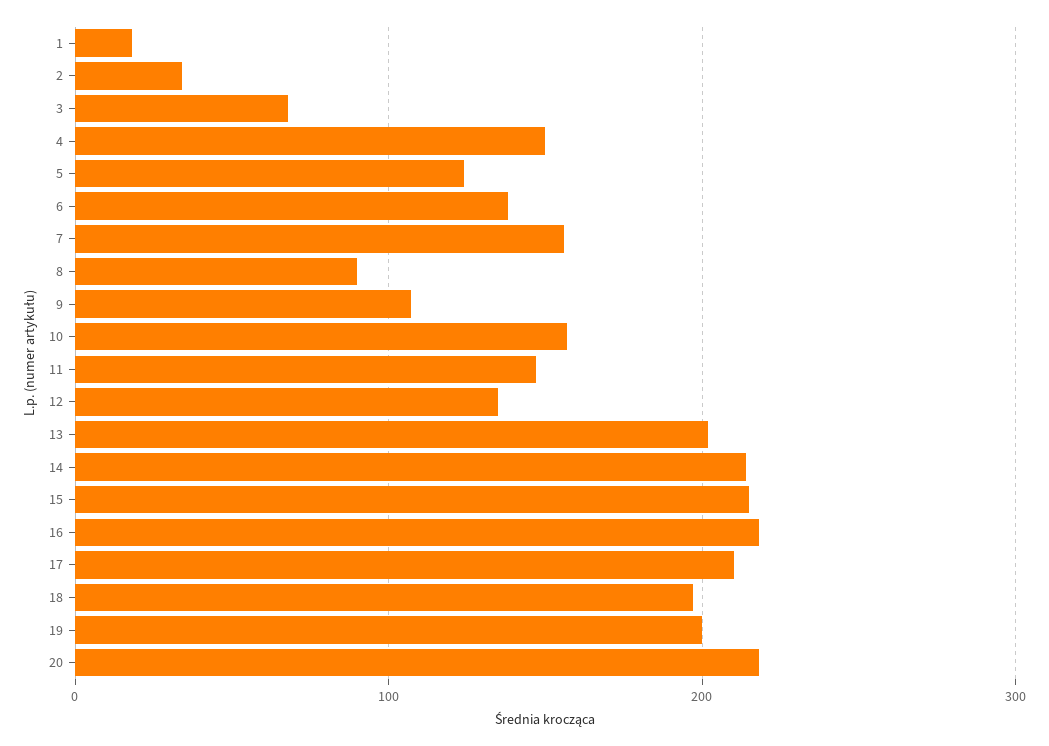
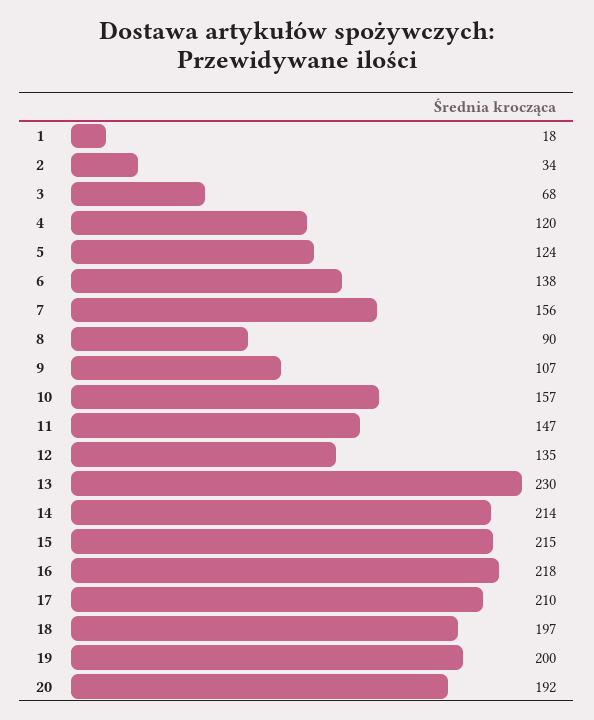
  {
    "1": 18,
    "2": 34,
    "3": 68,
-   "4": 150,
+   "4": 120,
    "5": 124,
    "6": 138,
    "7": 156,
    "8": 90,
    "9": 107,
    "10": 157,
    "11": 147,
    "12": 135,
-   "13": 200,
+   "13": 230,
    "14": 214,
    "15": 215,
    "16": 218,
    "17": 210,
    "18": 197,
    "19": 200,
-   "20": 220
+   "20": 192
  }

